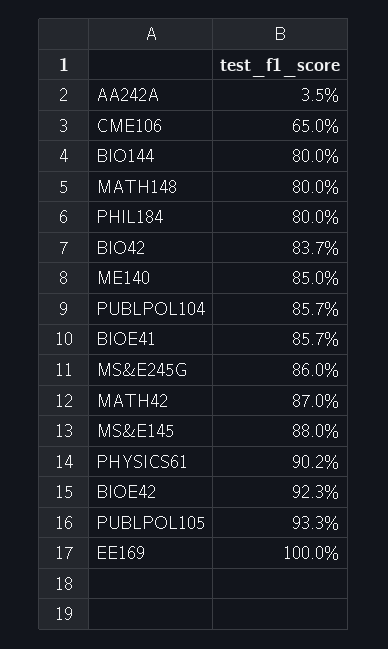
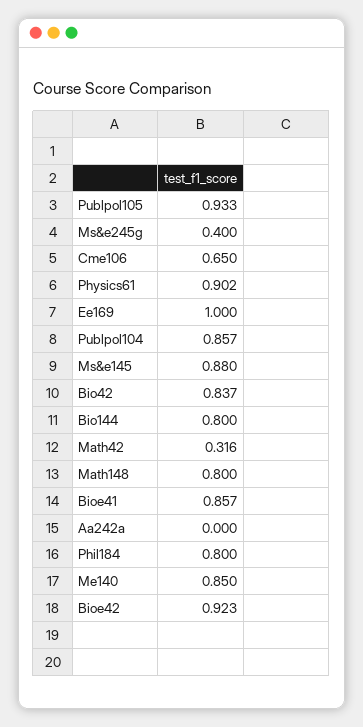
  {
-   "AA242A": 0.035,
+   "AA242A": 0,
    "CME106": 0.65,
    "BIO144": 0.8,
    "MATH148": 0.8,
    "PHIL184": 0.8,
    "BIO42": 0.837,
    "ME140": 0.85,
    "PUBLPOL104": 0.857,
    "BIOE41": 0.857,
-   "MS&E245G": 0.86,
+   "MS&E245G": 0.4,
-   "MATH42": 0.87,
+   "MATH42": 0.316,
    "MS&E145": 0.88,
    "PHYSICS61": 0.902,
    "BIOE42": 0.923,
    "PUBLPOL105": 0.933,
    "EE169": 1
  }

